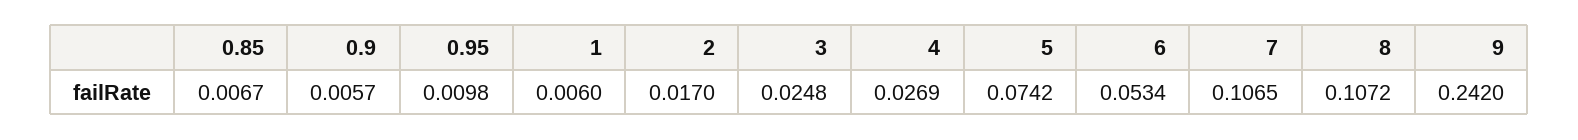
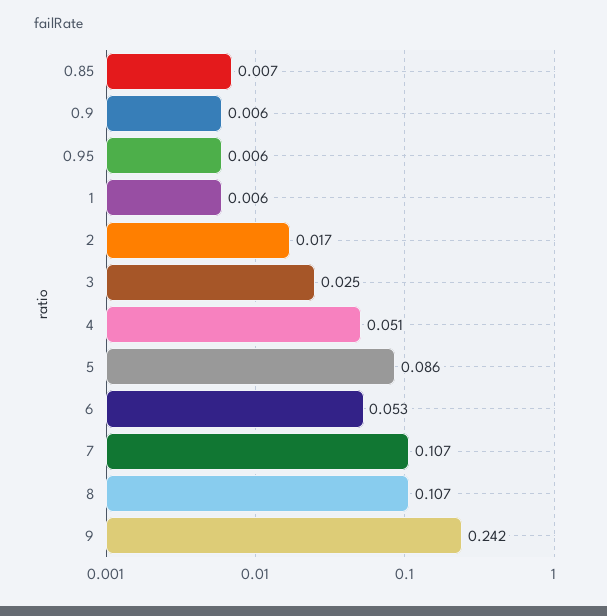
  {
    "0.85": 0.0067,
    "0.9": 0.0057,
-   "0.95": 0.0098,
+   "0.95": 0.006,
    "1": 0.006,
    "2": 0.017,
    "3": 0.0248,
-   "4": 0.0269,
+   "4": 0.051,
-   "5": 0.0742,
+   "5": 0.086,
    "6": 0.0534,
    "7": 0.1065,
    "8": 0.1072,
    "9": 0.242
  }

